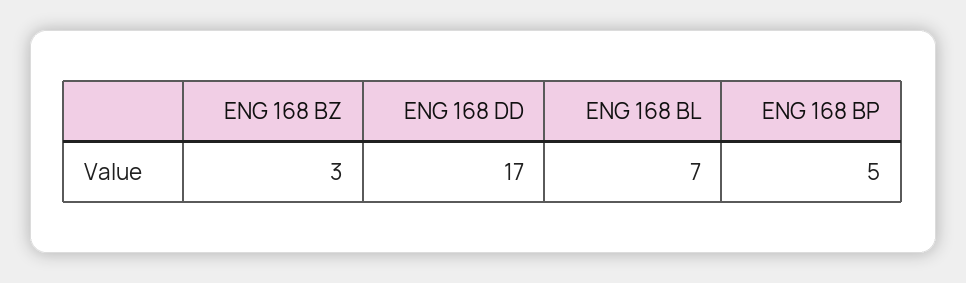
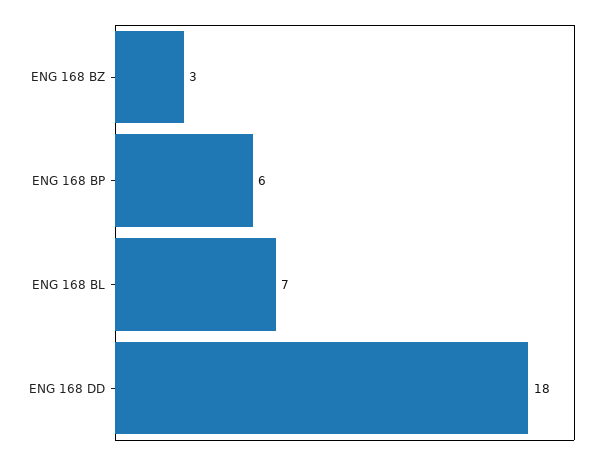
  {
    "ENG 168 BZ": 3,
-   "ENG 168 DD": 17,
+   "ENG 168 DD": 18,
    "ENG 168 BL": 7,
-   "ENG 168 BP": 5
+   "ENG 168 BP": 6
  }

